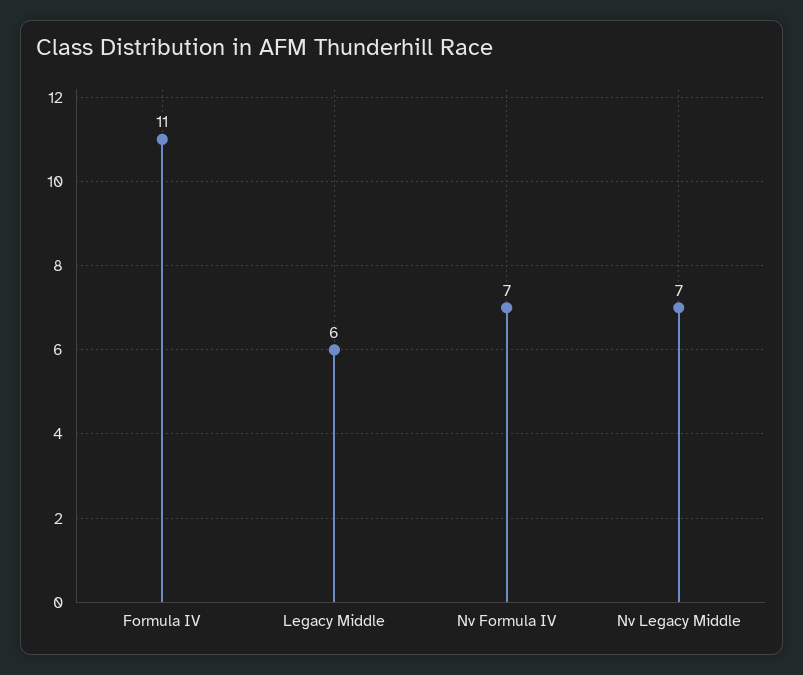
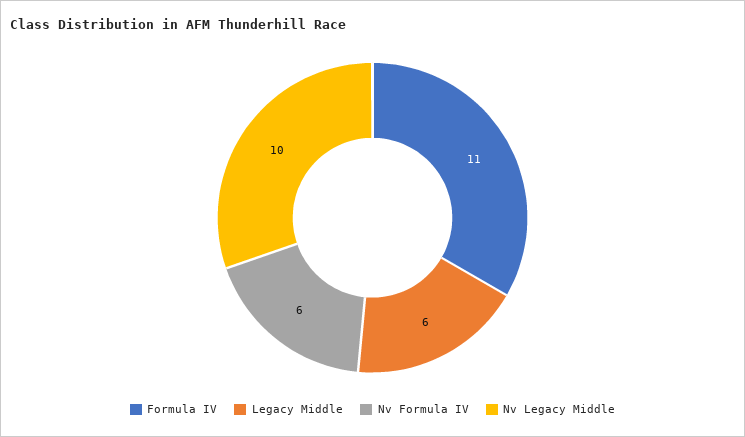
  {
    "Formula IV": 11,
    "Legacy Middle": 6,
-   "Nv Formula IV": 7,
+   "Nv Formula IV": 6,
-   "Nv Legacy Middle": 7
+   "Nv Legacy Middle": 10
  }

